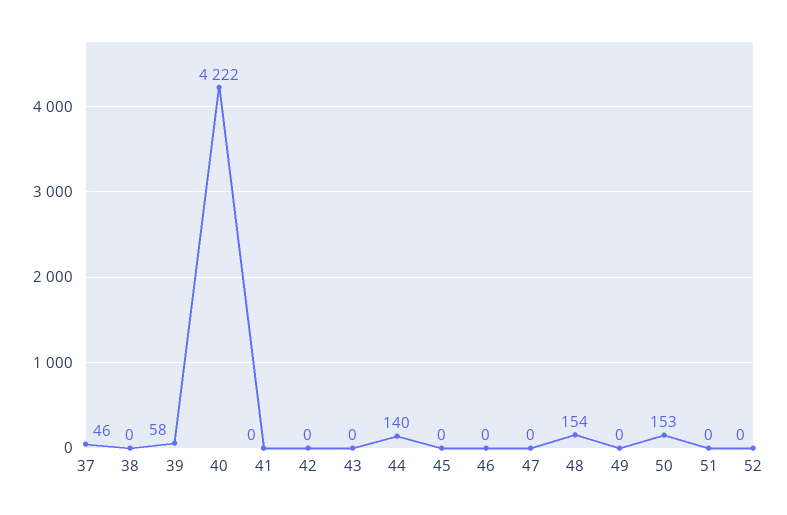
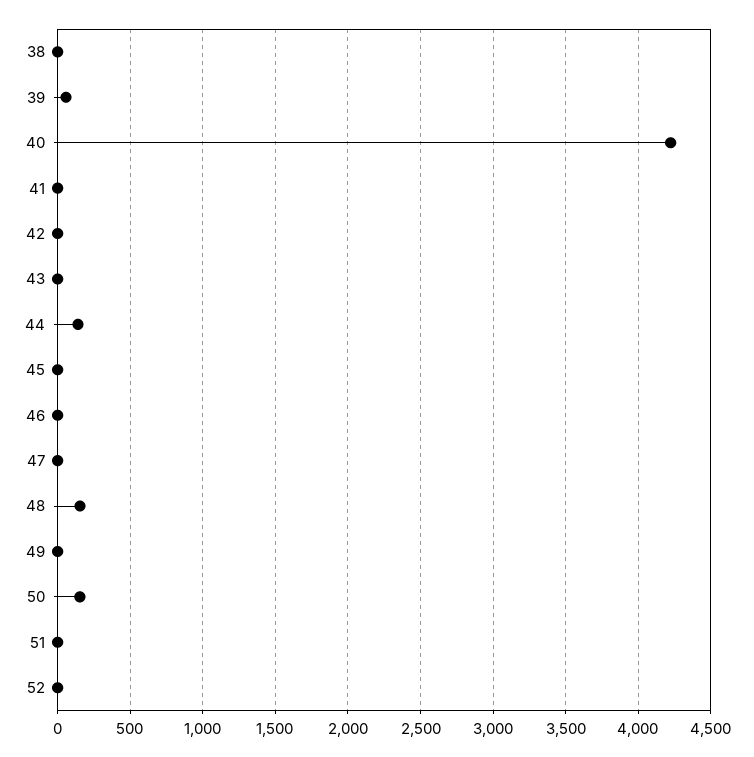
  {
-   "37": 46,
    "38": 0,
    "39": 58,
    "40": 4222,
    "41": 0,
    "42": 0,
    "43": 0,
    "44": 140,
    "45": 0,
    "46": 0,
    "47": 0,
    "48": 154,
    "49": 0,
    "50": 153,
    "51": 0,
    "52": 0
  }

